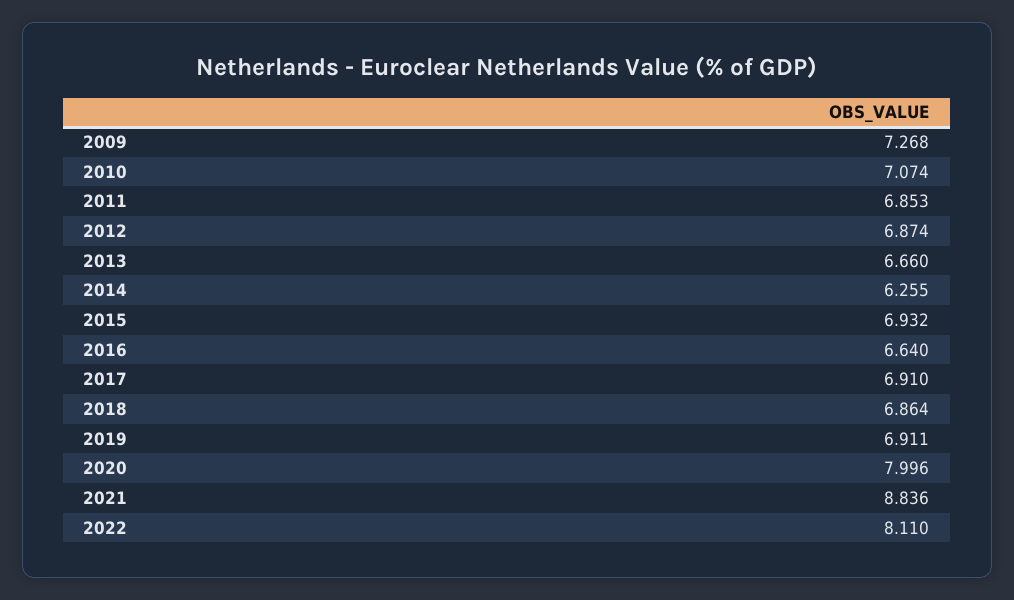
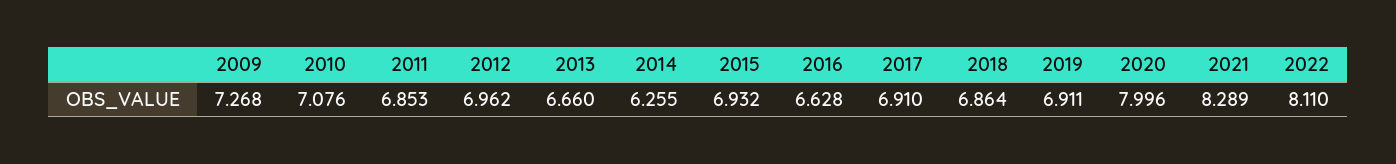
  {
    "2009": 7.268,
-   "2010": 7.074,
+   "2010": 7.076,
    "2011": 6.853,
-   "2012": 6.874,
+   "2012": 6.962,
    "2013": 6.66,
    "2014": 6.255,
    "2015": 6.932,
-   "2016": 6.64,
+   "2016": 6.628,
    "2017": 6.91,
    "2018": 6.864,
    "2019": 6.911,
    "2020": 7.996,
-   "2021": 8.836,
+   "2021": 8.289,
    "2022": 8.11
  }

